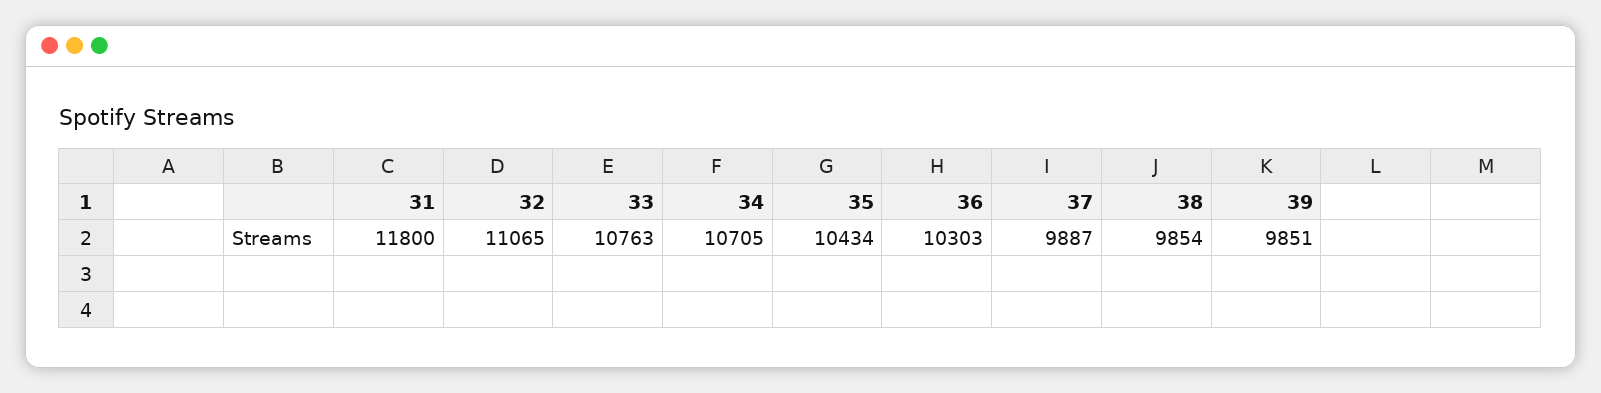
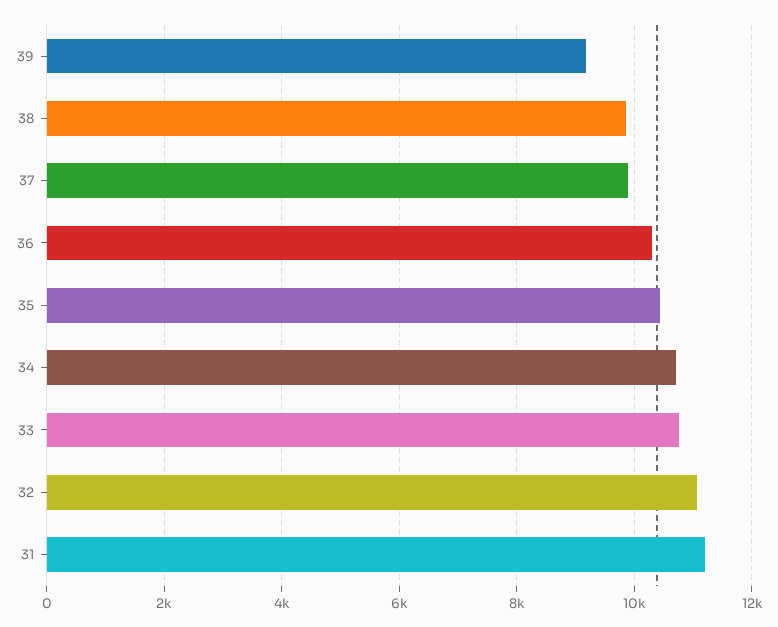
  {
-   "31": 11800,
+   "31": 11200,
    "32": 11065,
    "33": 10763,
    "34": 10705,
    "35": 10434,
    "36": 10303,
    "37": 9887,
    "38": 9854,
-   "39": 9851
+   "39": 9200
  }

